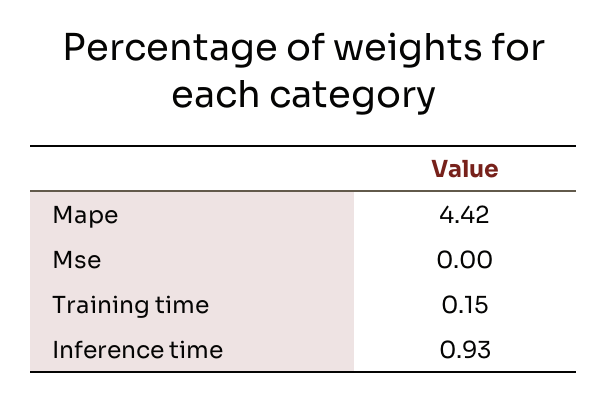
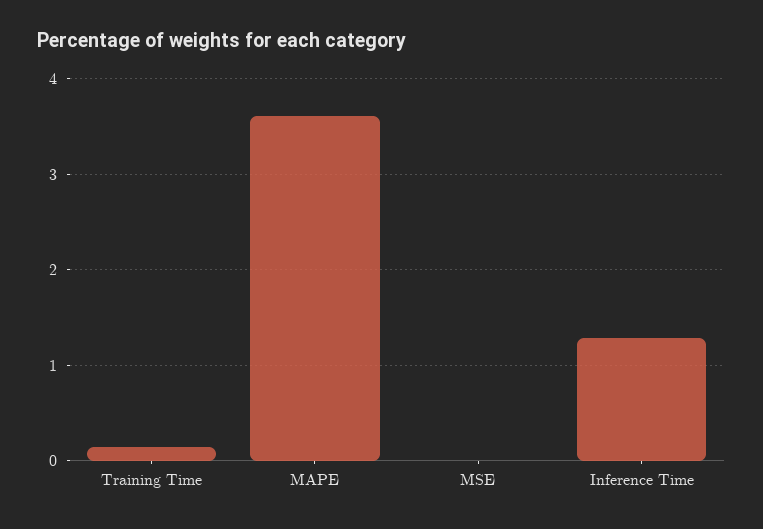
  {
-   "Mape": 4.42,
+   "Mape": 3.6,
    "Mse": 0,
    "Training time": 0.15,
-   "Inference time": 0.93
+   "Inference time": 1.3
  }

